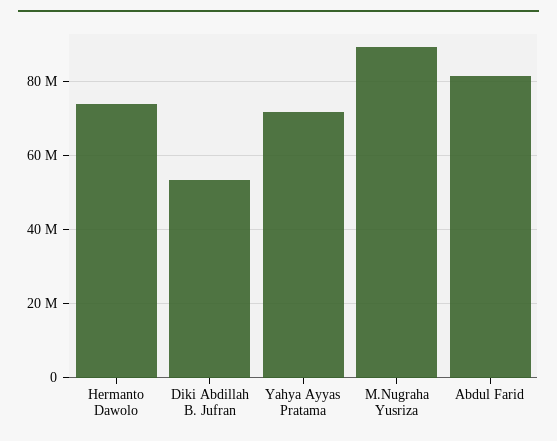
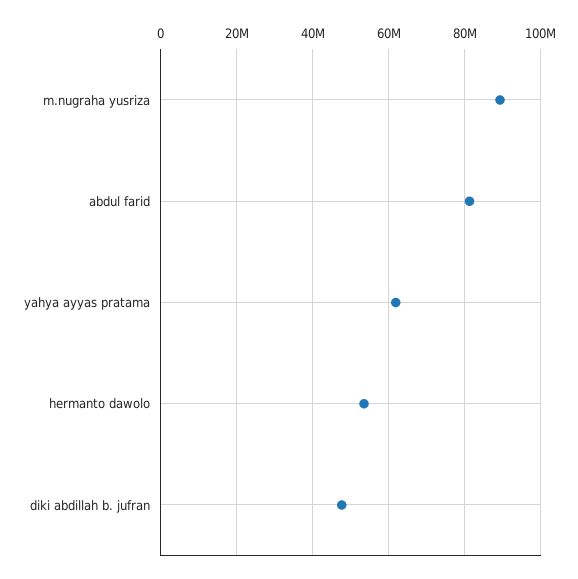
  {
-   "Hermanto Dawolo": 74000000,
+   "Hermanto Dawolo": 54000000,
-   "Diki Abdillah B. Jufran": 54000000,
+   "Diki Abdillah B. Jufran": 48000000,
-   "Yahya Ayyas Pratama": 72000000,
+   "Yahya Ayyas Pratama": 62000000,
    "M.Nugraha Yusriza": 90000000,
    "Abdul Farid": 82000000
  }

